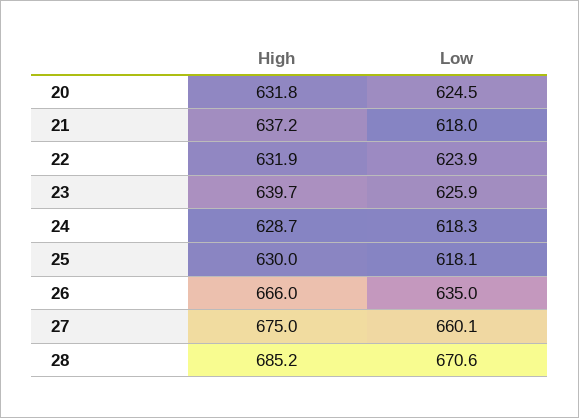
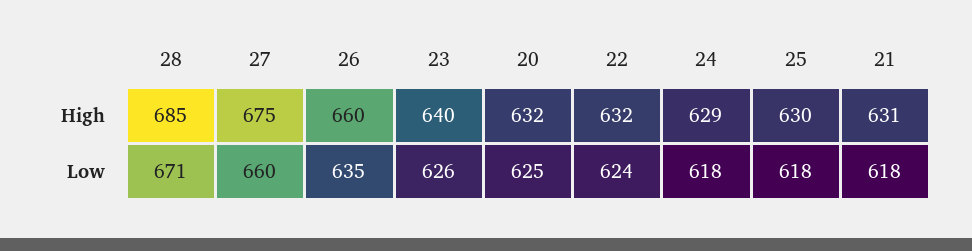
  {
    "High": {
      "20": 631.8,
-     "21": 637.2,
+     "21": 631,
      "22": 631.9,
      "23": 639.7,
      "24": 628.7,
      "25": 630,
-     "26": 666,
+     "26": 660,
      "27": 675,
      "28": 685.2
    },
    "Low": {
      "20": 624.5,
      "21": 618,
      "22": 623.9,
      "23": 625.9,
      "24": 618.3,
      "25": 618.1,
      "26": 635,
      "27": 660.1,
      "28": 670.6
    }
  }

